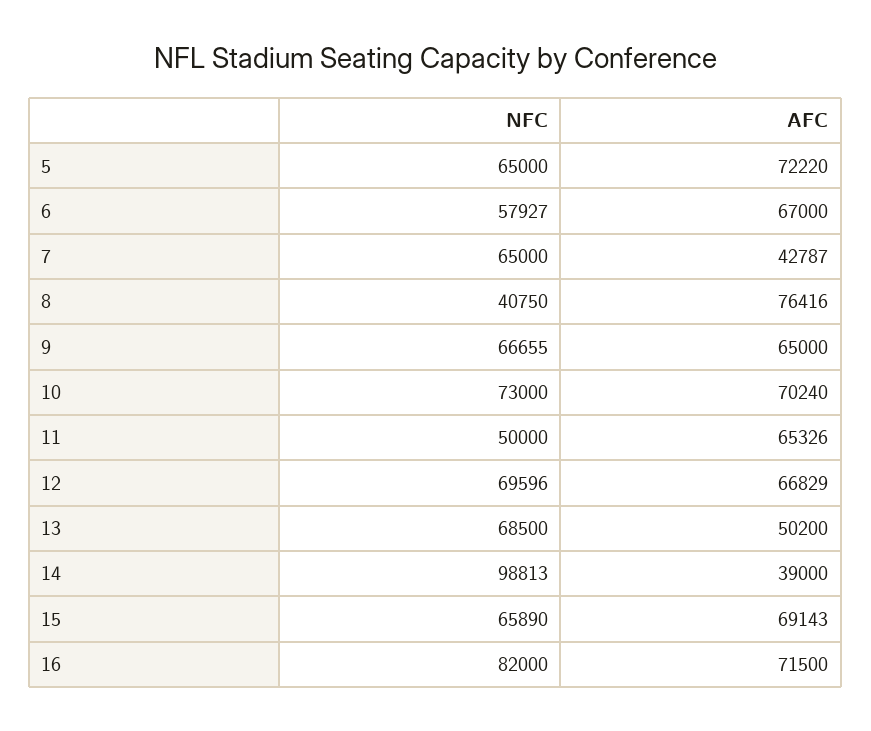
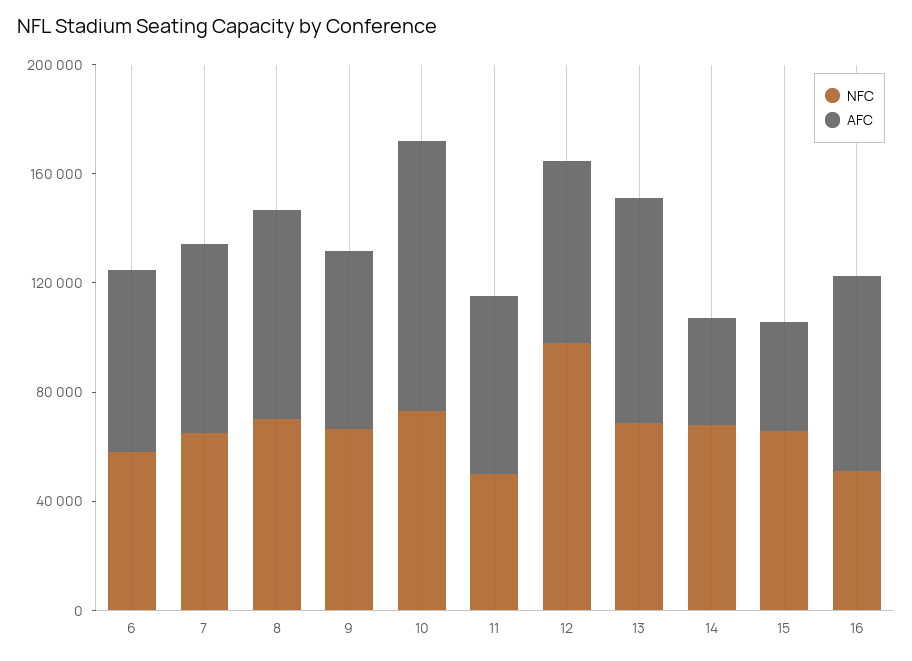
  {
    "NFC": {
-     "5": 65000,
      "6": 57927,
      "7": 65000,
-     "8": 40750,
+     "8": 70000,
      "9": 66655,
      "10": 73000,
      "11": 50000,
-     "12": 69596,
+     "12": 100000,
      "13": 68500,
-     "14": 98813,
+     "14": 70000,
      "15": 65890,
-     "16": 82000
+     "16": 50000
    },
    "AFC": {
-     "5": 72220,
      "6": 67000,
-     "7": 42787,
+     "7": 70000,
      "8": 76416,
      "9": 65000,
-     "10": 70240,
+     "10": 100000,
      "11": 65326,
      "12": 66829,
-     "13": 50200,
+     "13": 80000,
      "14": 39000,
-     "15": 69143,
+     "15": 40000,
      "16": 71500
    }
  }

